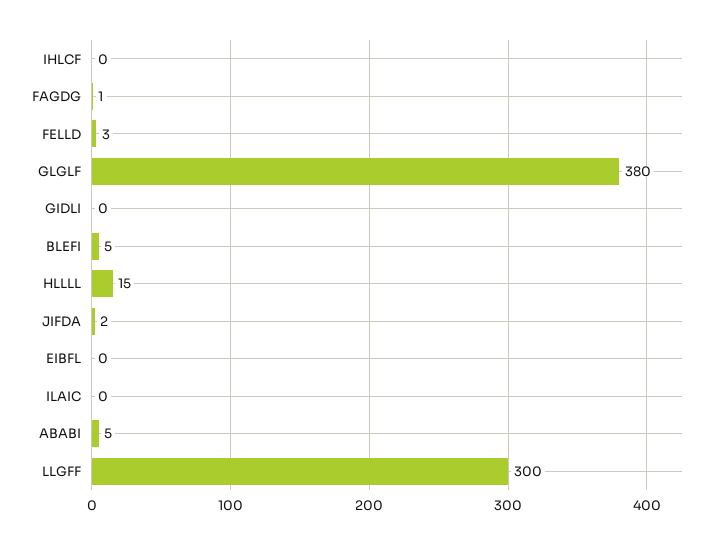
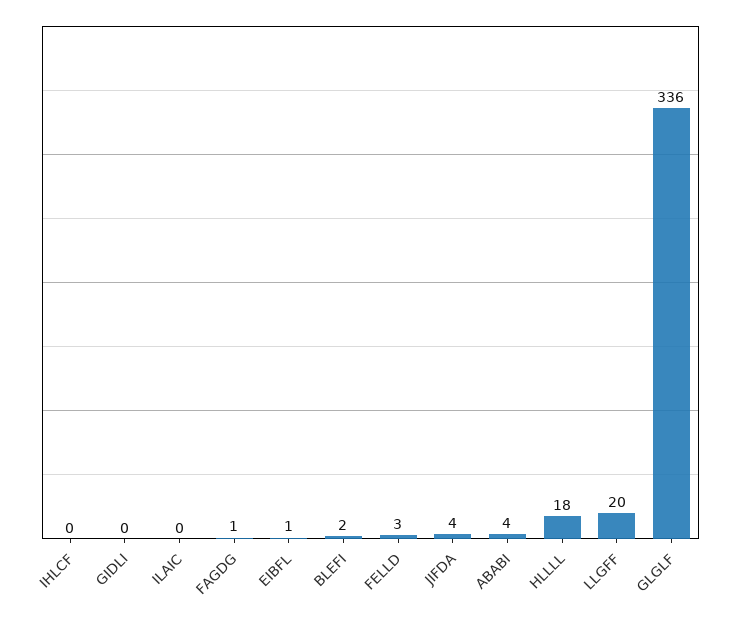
  {
    "IHLCF": 0,
    "FAGDG": 1,
    "FELLD": 3,
-   "GLGLF": 380,
+   "GLGLF": 336,
    "GIDLI": 0,
-   "BLEFI": 5,
+   "BLEFI": 2,
-   "HLLLL": 15,
+   "HLLLL": 18,
-   "JIFDA": 2,
+   "JIFDA": 4,
-   "EIBFL": 0,
+   "EIBFL": 1,
    "ILAIC": 0,
-   "ABABI": 5,
+   "ABABI": 4,
-   "LLGFF": 300
+   "LLGFF": 20
  }

